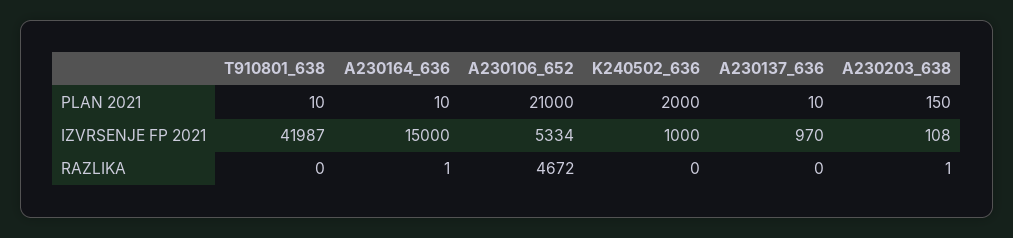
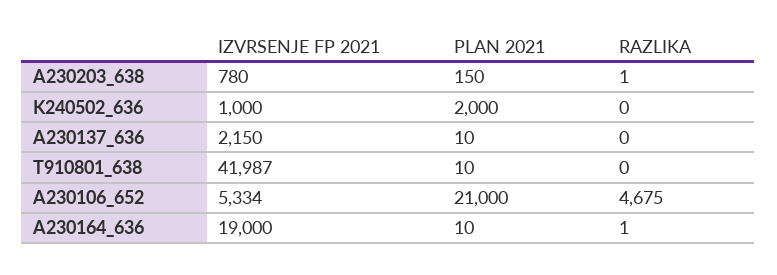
  {
    "T910801_638": {
      "PLAN 2021": 10,
      "IZVRSENJE FP 2021": 41987,
      "RAZLIKA": 0
    },
    "A230164_636": {
      "PLAN 2021": 10,
-     "IZVRSENJE FP 2021": 15000,
+     "IZVRSENJE FP 2021": 19000,
      "RAZLIKA": 1
    },
    "A230106_652": {
      "PLAN 2021": 21000,
      "IZVRSENJE FP 2021": 5334,
-     "RAZLIKA": 4672
+     "RAZLIKA": 4675
    },
    "K240502_636": {
      "PLAN 2021": 2000,
      "IZVRSENJE FP 2021": 1000,
      "RAZLIKA": 0
    },
    "A230137_636": {
      "PLAN 2021": 10,
-     "IZVRSENJE FP 2021": 970,
+     "IZVRSENJE FP 2021": 2150,
      "RAZLIKA": 0
    },
    "A230203_638": {
      "PLAN 2021": 150,
-     "IZVRSENJE FP 2021": 108,
+     "IZVRSENJE FP 2021": 780,
      "RAZLIKA": 1
    }
  }

